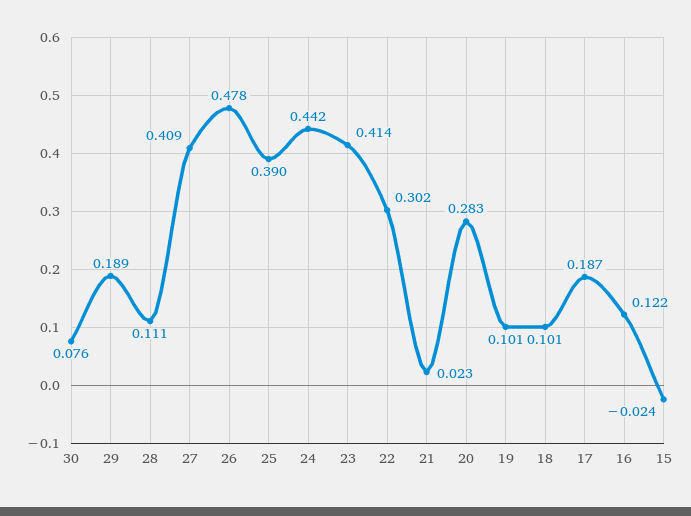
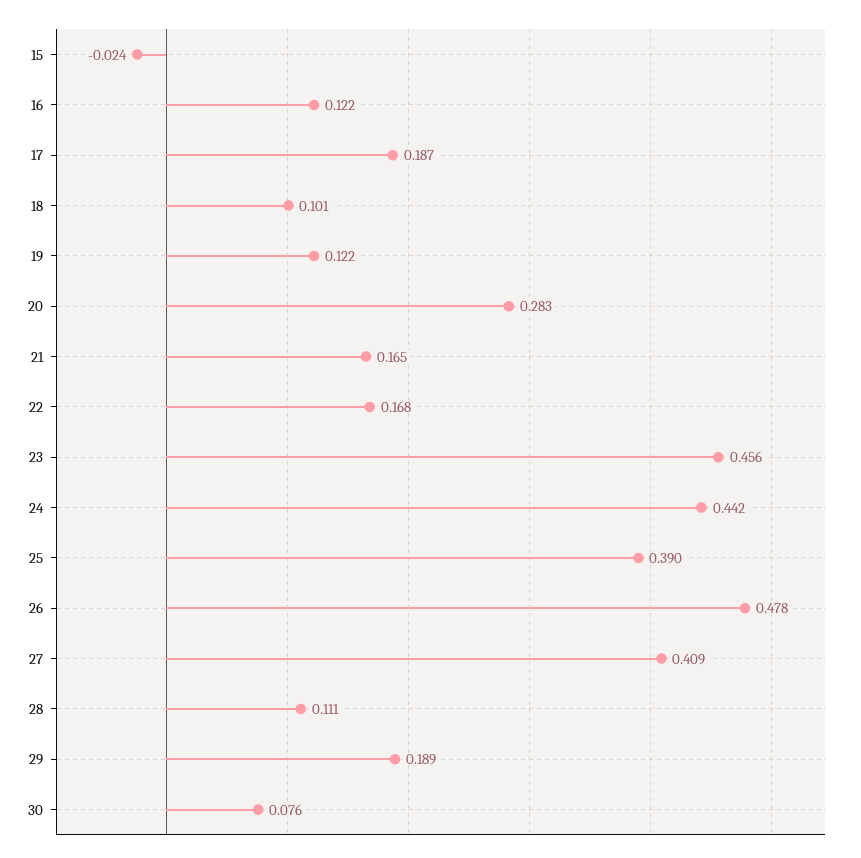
  {
    "30": 0.076,
    "29": 0.189,
    "28": 0.111,
    "27": 0.409,
    "26": 0.478,
    "25": 0.39,
    "24": 0.442,
-   "23": 0.414,
+   "23": 0.456,
-   "22": 0.302,
+   "22": 0.168,
-   "21": 0.023,
+   "21": 0.165,
    "20": 0.283,
-   "19": 0.101,
+   "19": 0.122,
    "18": 0.101,
    "17": 0.187,
    "16": 0.122,
    "15": -0.024
  }

